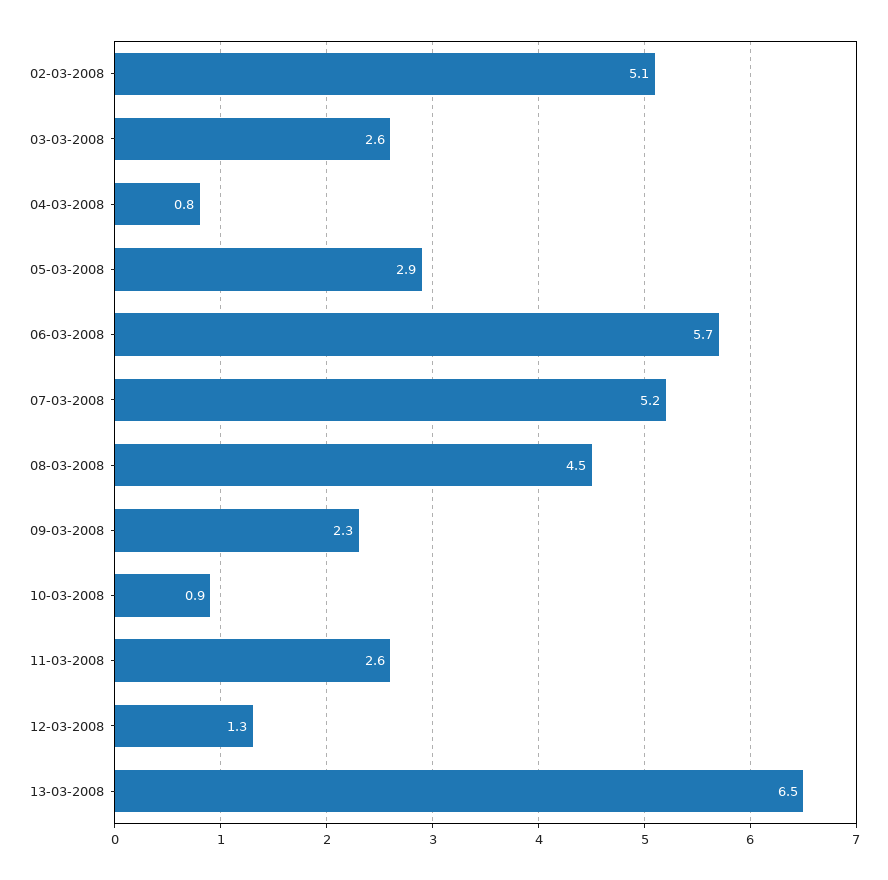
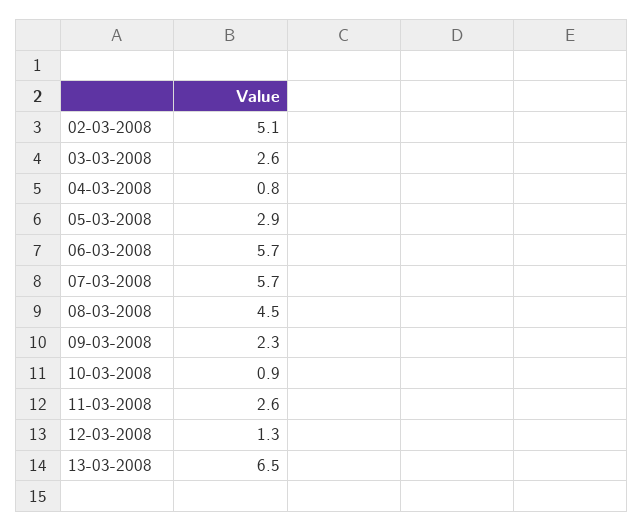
  {
    "02-03-2008": 5.1,
    "03-03-2008": 2.6,
    "04-03-2008": 0.8,
    "05-03-2008": 2.9,
    "06-03-2008": 5.7,
-   "07-03-2008": 5.2,
+   "07-03-2008": 5.7,
    "08-03-2008": 4.5,
    "09-03-2008": 2.3,
    "10-03-2008": 0.9,
    "11-03-2008": 2.6,
    "12-03-2008": 1.3,
    "13-03-2008": 6.5
  }

